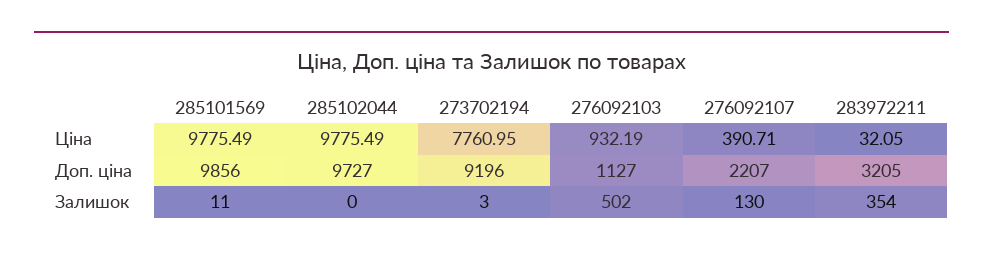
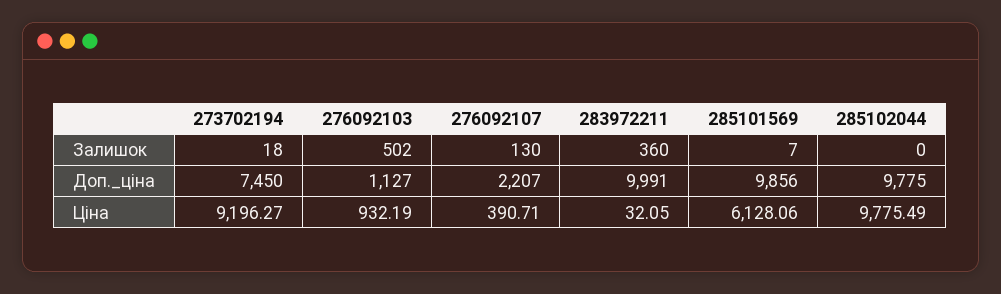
  {
    "285101569": {
-     "Ціна": 9775.49,
+     "Ціна": 6128.06,
      "Доп. ціна": 9856,
-     "Залишок": 11
+     "Залишок": 7
    },
    "285102044": {
      "Ціна": 9775.49,
-     "Доп. ціна": 9727,
+     "Доп. ціна": 9775,
      "Залишок": 0
    },
    "273702194": {
-     "Ціна": 7760.95,
+     "Ціна": 9196.27,
-     "Доп. ціна": 9196,
+     "Доп. ціна": 7450,
-     "Залишок": 3
+     "Залишок": 18
    },
    "276092103": {
      "Ціна": 932.19,
      "Доп. ціна": 1127,
      "Залишок": 502
    },
    "276092107": {
      "Ціна": 390.71,
      "Доп. ціна": 2207,
      "Залишок": 130
    },
    "283972211": {
      "Ціна": 32.05,
-     "Доп. ціна": 3205,
+     "Доп. ціна": 9991,
-     "Залишок": 354
+     "Залишок": 360
    }
  }

